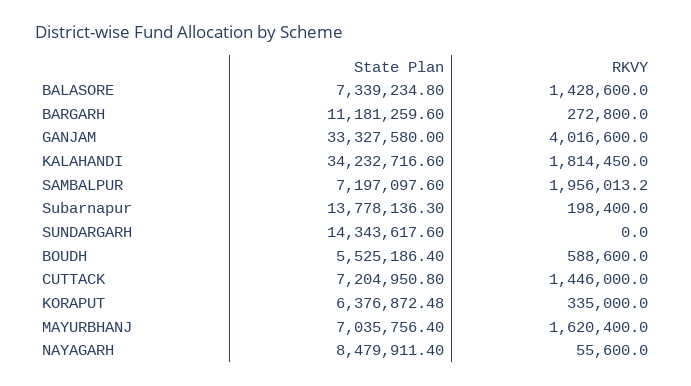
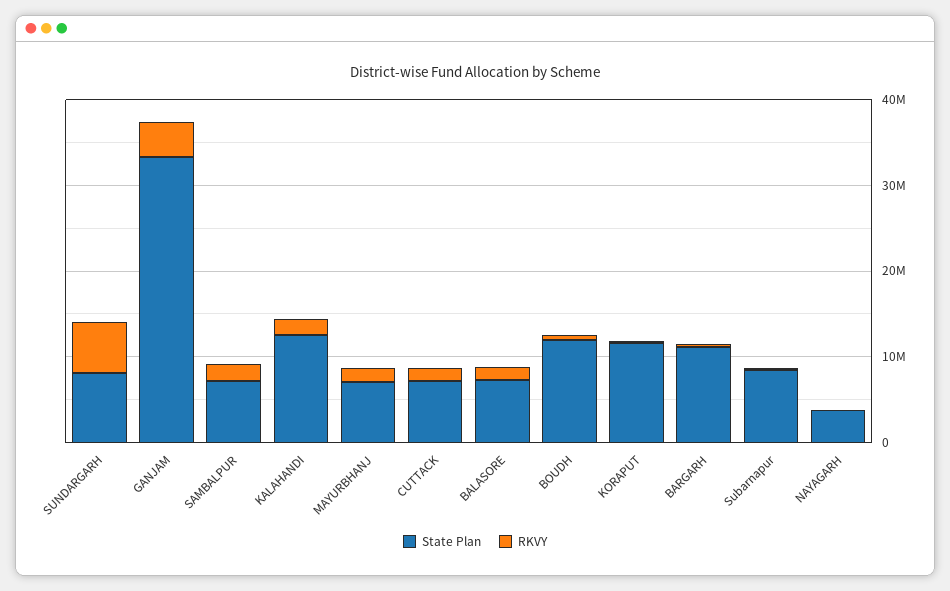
  {
    "State Plan": {
      "BALASORE": 7339234.8,
      "BARGARH": 11181259.6,
      "GANJAM": 33327580,
-     "KALAHANDI": 34232716.6,
+     "KALAHANDI": 12000000,
      "SAMBALPUR": 7197097.6,
-     "Subarnapur": 13778136.3,
+     "Subarnapur": 8000000,
-     "SUNDARGARH": 14343617.6,
+     "SUNDARGARH": 8000000,
-     "BOUDH": 5525186.4,
+     "BOUDH": 12000000,
      "CUTTACK": 7204950.8,
-     "KORAPUT": 6376872.48,
+     "KORAPUT": 12000000,
      "MAYURBHANJ": 7035756.4,
-     "NAYAGARH": 8479911.4
+     "NAYAGARH": 4000000
    },
    "RKVY": {
      "BALASORE": 1428600,
      "BARGARH": 272800,
      "GANJAM": 4016600,
      "KALAHANDI": 1814450,
      "SAMBALPUR": 1956013.2,
      "Subarnapur": 198400,
-     "SUNDARGARH": 0,
+     "SUNDARGARH": 6000000,
      "BOUDH": 588600,
      "CUTTACK": 1446000,
      "KORAPUT": 335000,
      "MAYURBHANJ": 1620400,
      "NAYAGARH": 55600
    }
  }

